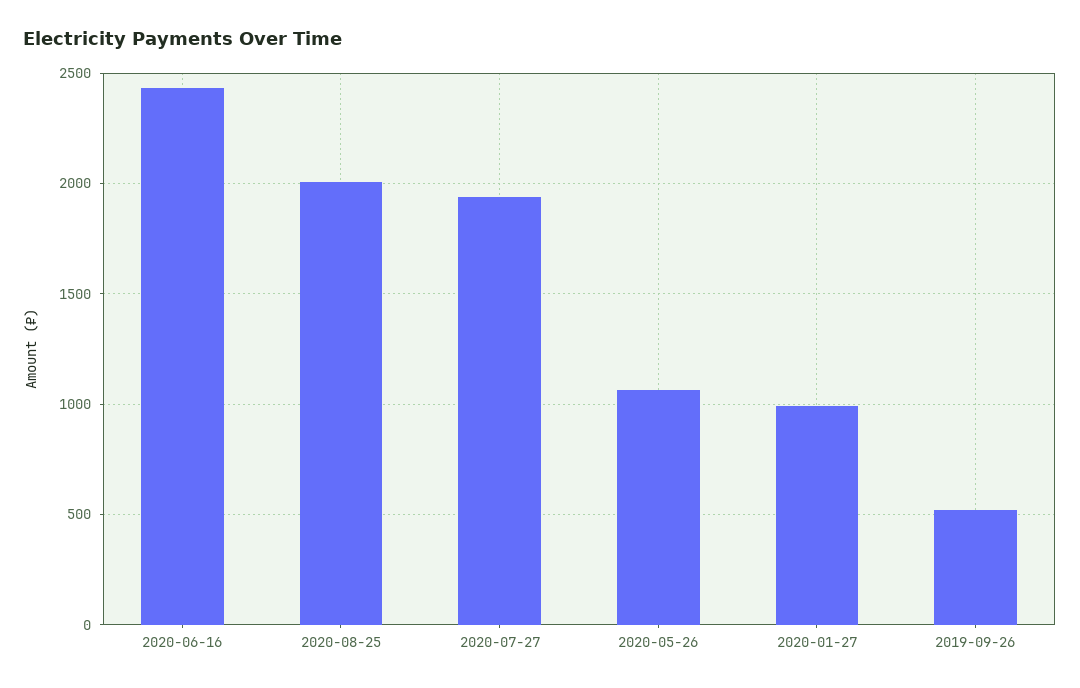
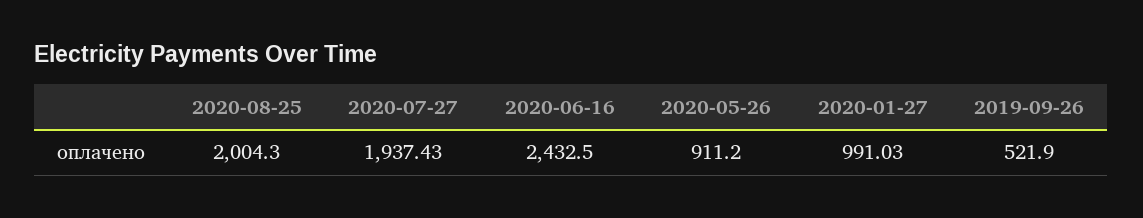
  {
    "2020-06-16": 2432.5,
    "2020-08-25": 2004.3,
    "2020-07-27": 1937.43,
-   "2020-05-26": 1050,
+   "2020-05-26": 911.2,
    "2020-01-27": 991.03,
    "2019-09-26": 521.9
  }

